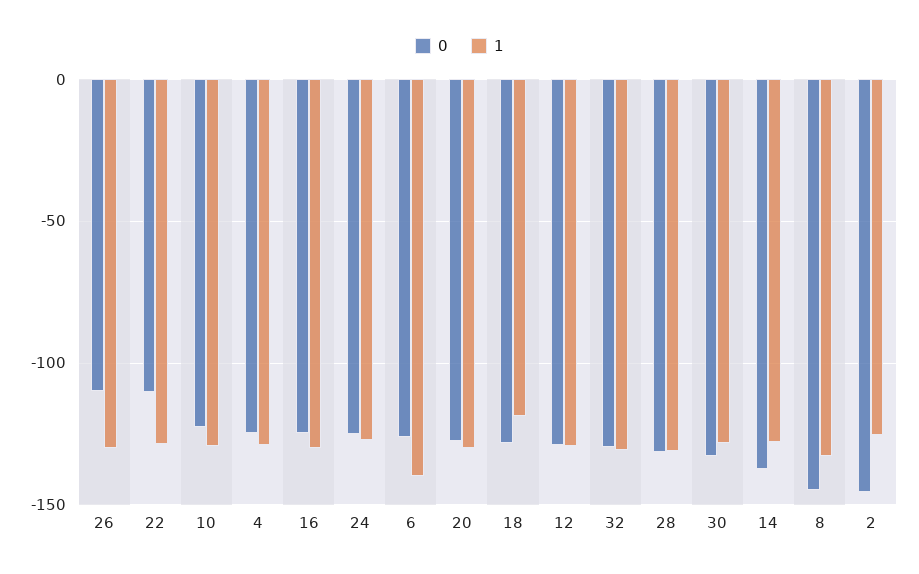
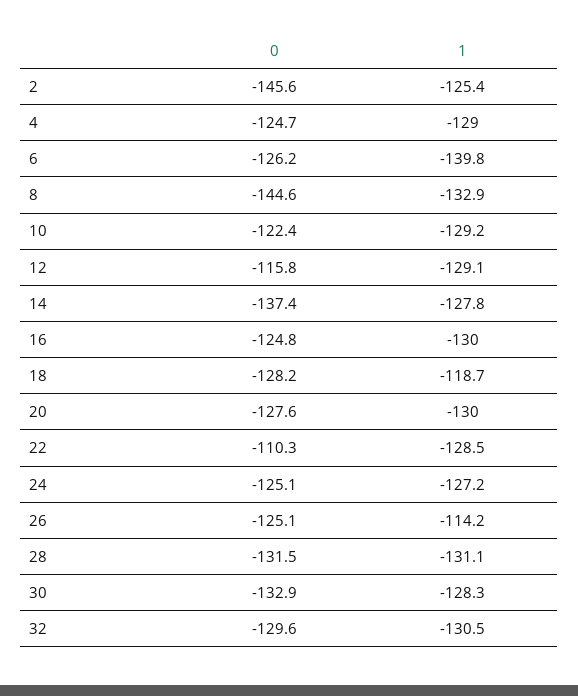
  {
    "0": {
-     "26": -110,
+     "26": -125.1,
      "22": -110.3,
      "10": -122.4,
      "4": -124.7,
      "16": -124.8,
      "24": -125.1,
      "6": -126.2,
      "20": -127.6,
      "18": -128.2,
-     "12": -130,
+     "12": -115.8,
      "32": -129.6,
      "28": -131.5,
      "30": -132.9,
      "14": -137.4,
      "8": -144.6,
      "2": -145.6
    },
    "1": {
-     "26": -130,
+     "26": -114.2,
      "22": -128.5,
      "10": -129.2,
      "4": -129,
      "16": -130,
      "24": -127.2,
      "6": -139.8,
      "20": -130,
      "18": -118.7,
      "12": -129.1,
      "32": -130.5,
      "28": -131.1,
      "30": -128.3,
      "14": -127.8,
      "8": -132.9,
      "2": -125.4
    }
  }

